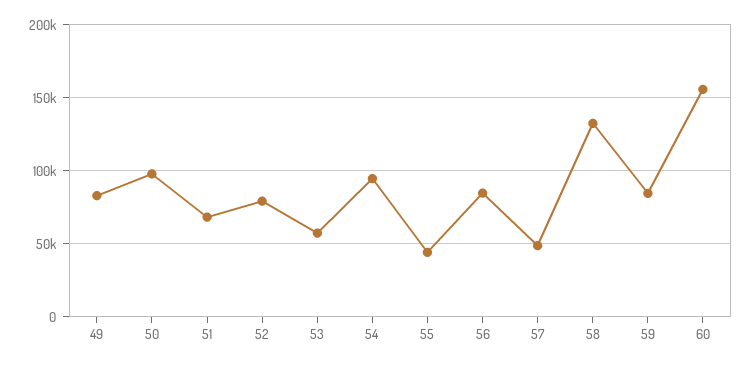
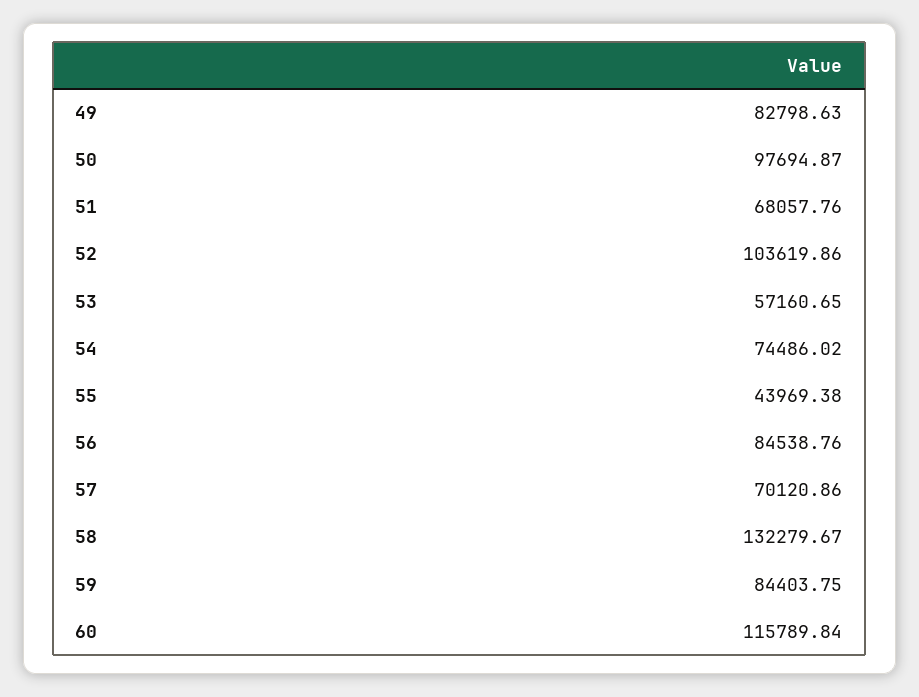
  {
    "49": 82798.63,
    "50": 97694.87,
    "51": 68057.76,
-   "52": 80000,
+   "52": 103619.86,
    "53": 57160.65,
-   "54": 95000,
+   "54": 74486.02,
    "55": 43969.38,
    "56": 84538.76,
-   "57": 50000,
+   "57": 70120.86,
    "58": 132279.67,
    "59": 84403.75,
-   "60": 155000
+   "60": 115789.84
  }

